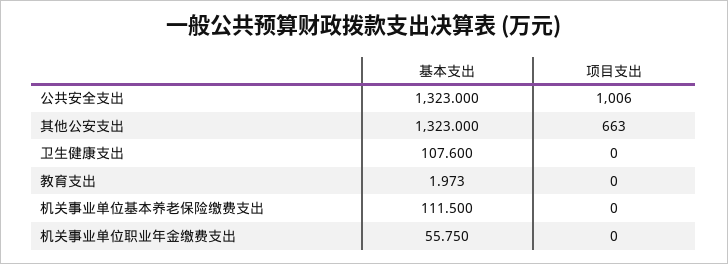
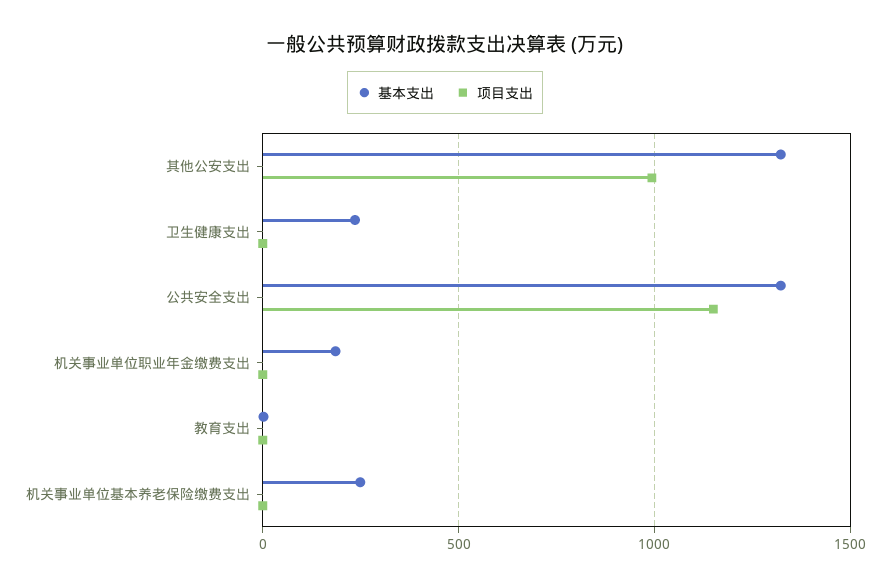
  {
    "基本支出": {
      "公共安全支出": 1323,
      "其他公安支出": 1323,
-     "卫生健康支出": 107.6,
+     "卫生健康支出": 250,
      "教育支出": 1.973,
-     "机关事业单位基本养老保险缴费支出": 111.5,
+     "机关事业单位基本养老保险缴费支出": 250,
-     "机关事业单位职业年金缴费支出": 55.75
+     "机关事业单位职业年金缴费支出": 200
    },
    "项目支出": {
-     "公共安全支出": 1006,
+     "公共安全支出": 1150,
-     "其他公安支出": 663,
+     "其他公安支出": 1000,
      "卫生健康支出": 0,
      "教育支出": 0,
      "机关事业单位基本养老保险缴费支出": 0,
      "机关事业单位职业年金缴费支出": 0
    }
  }

